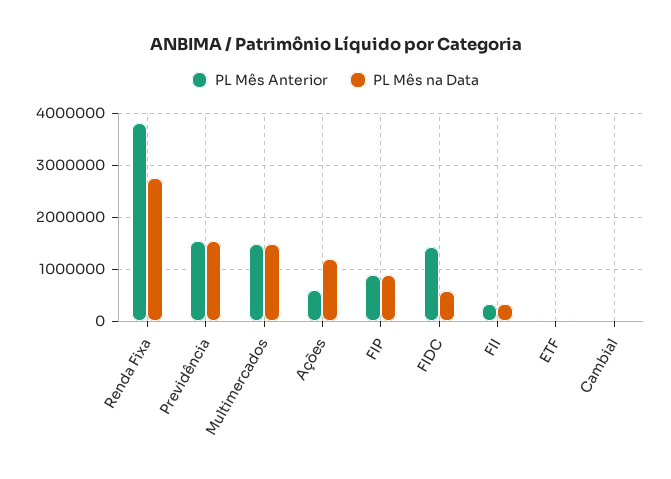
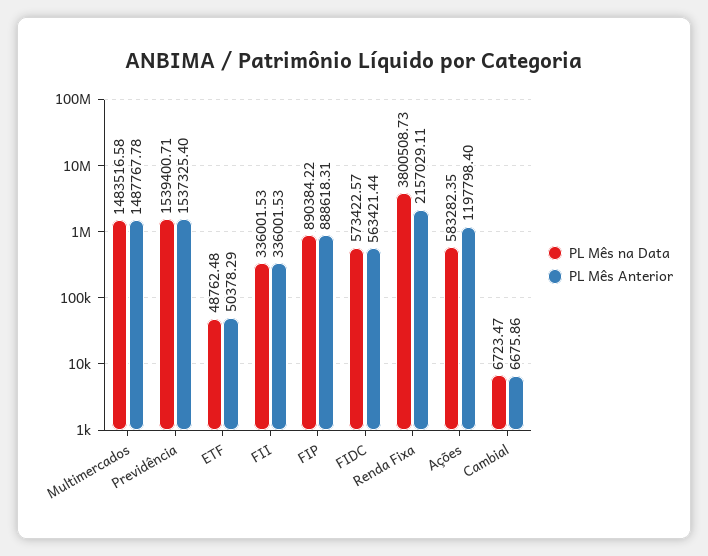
  {
    "PL Mês Anterior": {
-     "Renda Fixa": 3800000,
+     "Renda Fixa": 2157029.11,
      "Previdência": 1537325.4,
      "Multimercados": 1487767.78,
-     "Ações": 600000,
+     "Ações": 1197798.4,
      "FIP": 888618.31,
-     "FIDC": 1400000,
+     "FIDC": 563421.44,
      "FII": 336001.53,
      "ETF": 50378.29,
      "Cambial": 6675.86
    },
    "PL Mês na Data": {
-     "Renda Fixa": 2800000,
+     "Renda Fixa": 3800508.73,
      "Previdência": 1539400.71,
      "Multimercados": 1483516.58,
-     "Ações": 1200000,
+     "Ações": 583282.35,
      "FIP": 890384.22,
      "FIDC": 573422.57,
      "FII": 336001.53,
      "ETF": 48762.48,
      "Cambial": 6723.47
    }
  }

